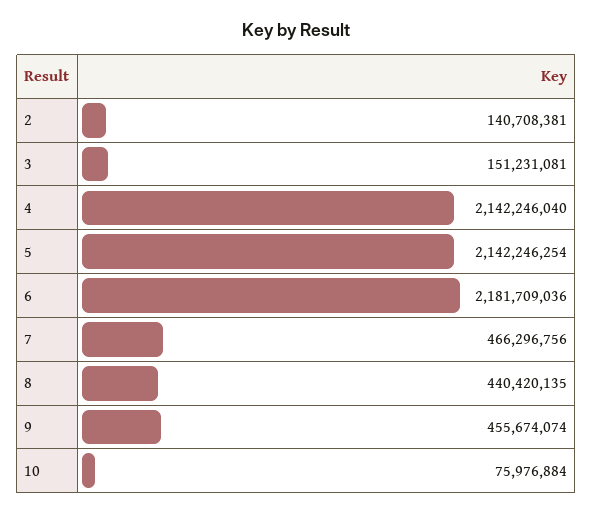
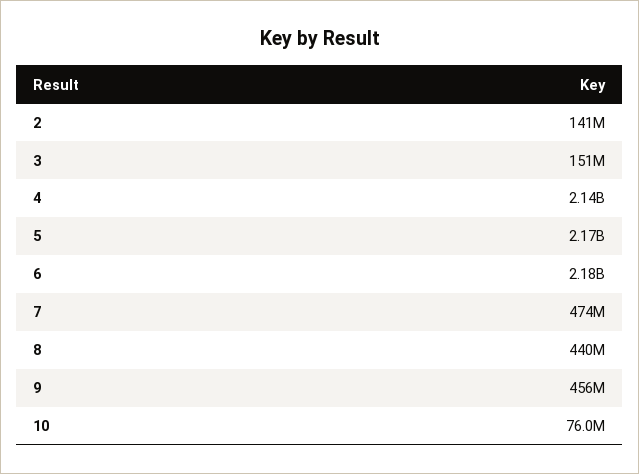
  {
    "2": 140708381,
    "3": 151231081,
    "4": 2142246040,
-   "5": 2142246254,
+   "5": 2170000000,
    "6": 2181709036,
-   "7": 466296756,
+   "7": 474000000,
    "8": 440420135,
    "9": 455674074,
    "10": 75976884
  }

